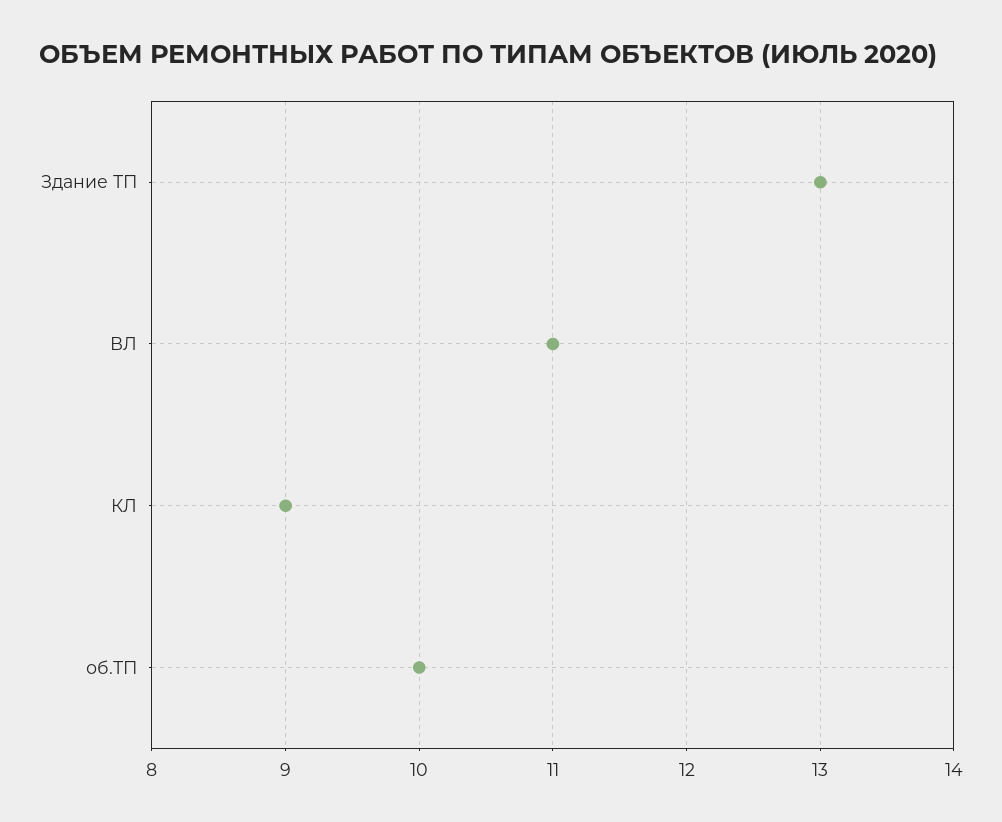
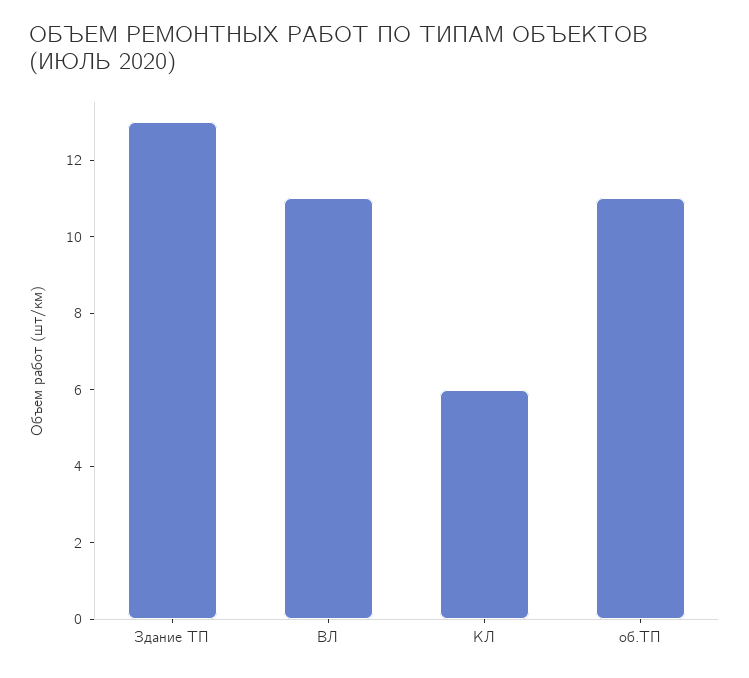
  {
    "Здание ТП": 13,
    "ВЛ": 11,
-   "КЛ": 9,
+   "КЛ": 6,
-   "об.ТП": 10
+   "об.ТП": 11
  }

